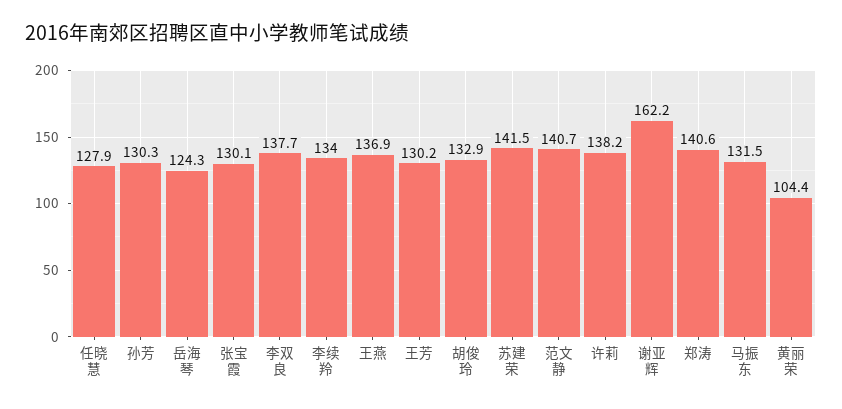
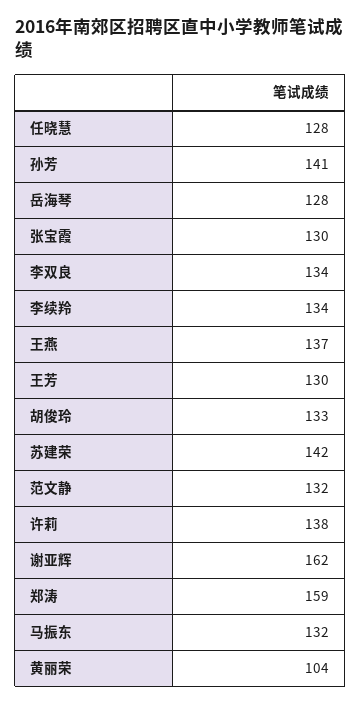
  {
    "任晓慧": 127.9,
-   "孙芳": 130.3,
+   "孙芳": 141,
-   "岳海琴": 124.3,
+   "岳海琴": 128,
    "张宝霞": 130.1,
-   "李双良": 137.7,
+   "李双良": 134,
    "李续羚": 134,
    "王燕": 136.9,
    "王芳": 130.2,
    "胡俊玲": 132.9,
    "苏建荣": 141.5,
-   "范文静": 140.7,
+   "范文静": 132,
    "许莉": 138.2,
    "谢亚辉": 162.2,
-   "郑涛": 140.6,
+   "郑涛": 159,
    "马振东": 131.5,
    "黄丽荣": 104.4
  }

